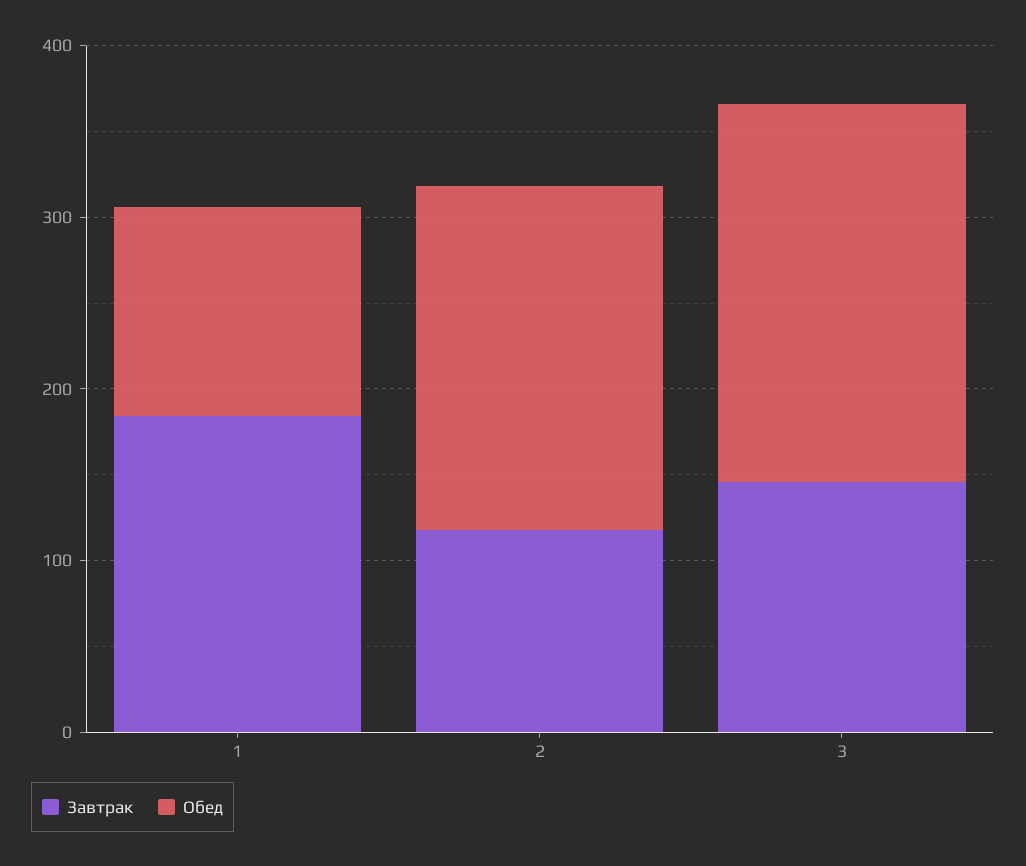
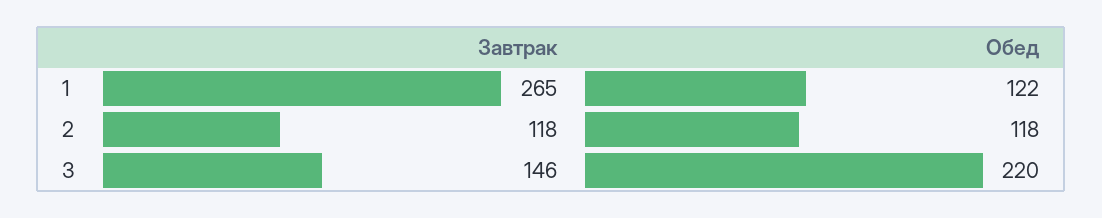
  {
    "Завтрак": {
-     "1": 180,
+     "1": 265,
      "2": 118,
      "3": 146
    },
    "Обед": {
      "1": 122,
-     "2": 200,
+     "2": 118,
      "3": 220
    }
  }

